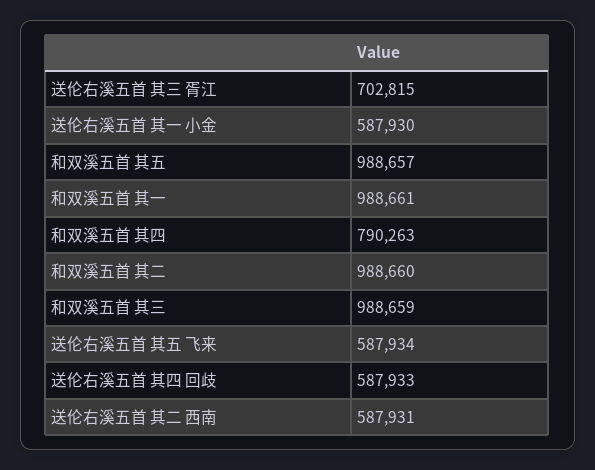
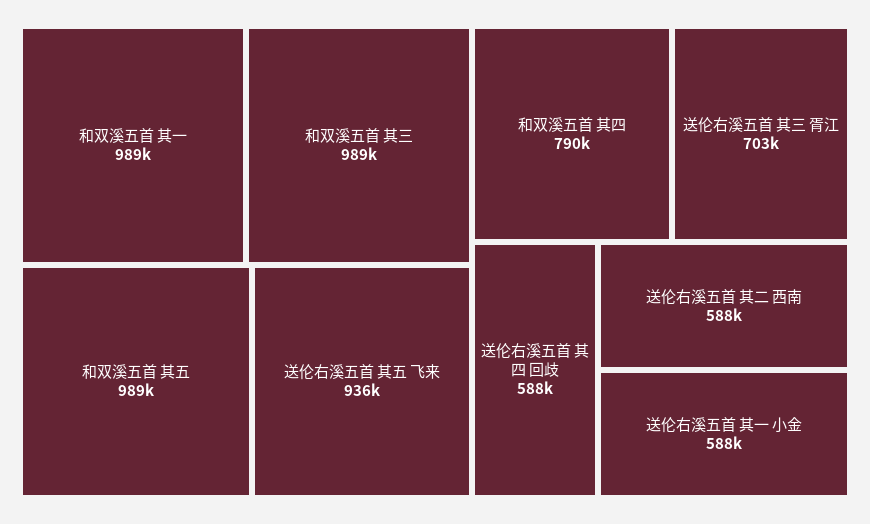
  {
    "送伦右溪五首 其三 胥江": 702815,
    "送伦右溪五首 其一 小金": 587930,
    "和双溪五首 其五": 988657,
    "和双溪五首 其一": 988661,
    "和双溪五首 其四": 790263,
-   "和双溪五首 其二": 988660,
    "和双溪五首 其三": 988659,
-   "送伦右溪五首 其五 飞来": 587934,
+   "送伦右溪五首 其五 飞来": 936000,
    "送伦右溪五首 其四 回歧": 587933,
    "送伦右溪五首 其二 西南": 587931
  }

